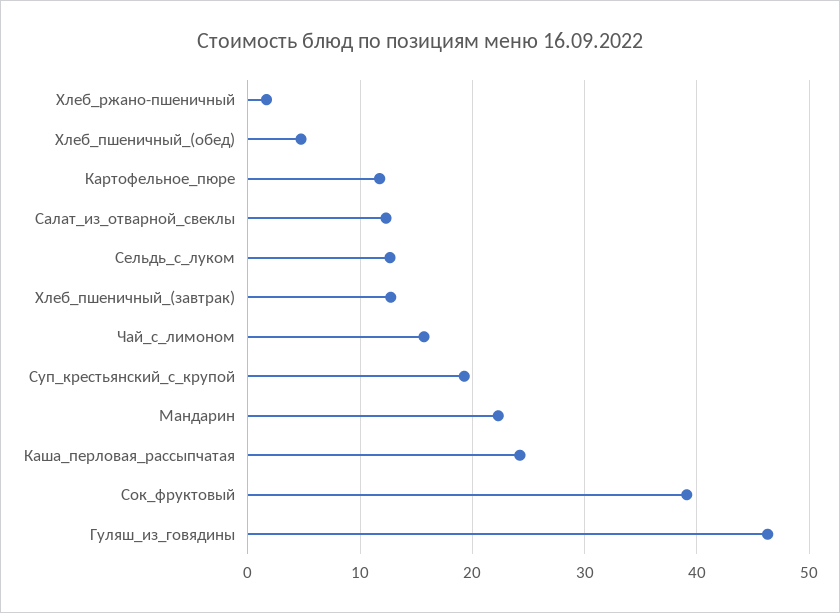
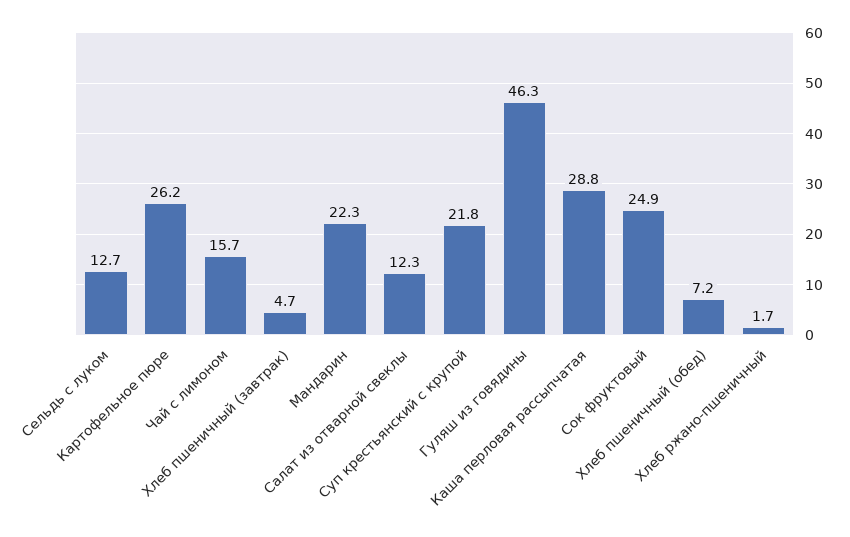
  {
    "Хлеб_ржано-пшеничный": 1.7,
-   "Хлеб_пшеничный_(обед)": 5,
+   "Хлеб_пшеничный_(обед)": 7.2,
-   "Картофельное_пюре": 12,
+   "Картофельное_пюре": 26.2,
    "Салат_из_отварной_свеклы": 12.3,
    "Сельдь_с_луком": 12.7,
-   "Хлеб_пшеничный_(завтрак)": 13,
+   "Хлеб_пшеничный_(завтрак)": 4.7,
    "Чай_с_лимоном": 15.7,
-   "Суп_крестьянский_с_крупой": 19,
+   "Суп_крестьянский_с_крупой": 21.8,
    "Мандарин": 22.3,
-   "Каша_перловая_рассыпчатая": 24,
+   "Каша_перловая_рассыпчатая": 28.8,
-   "Сок_фруктовый": 39,
+   "Сок_фруктовый": 24.9,
    "Гуляш_из_говядины": 46.3
  }

